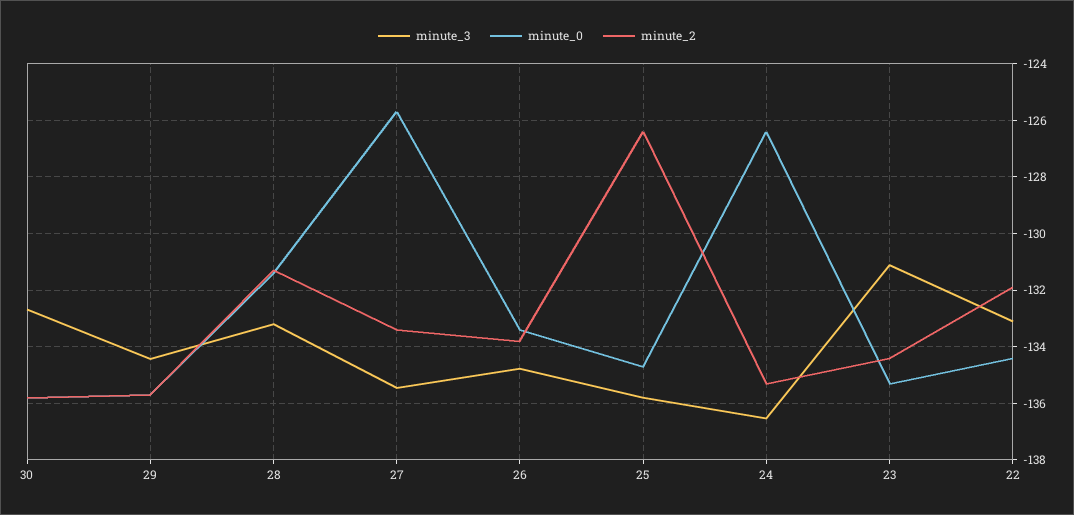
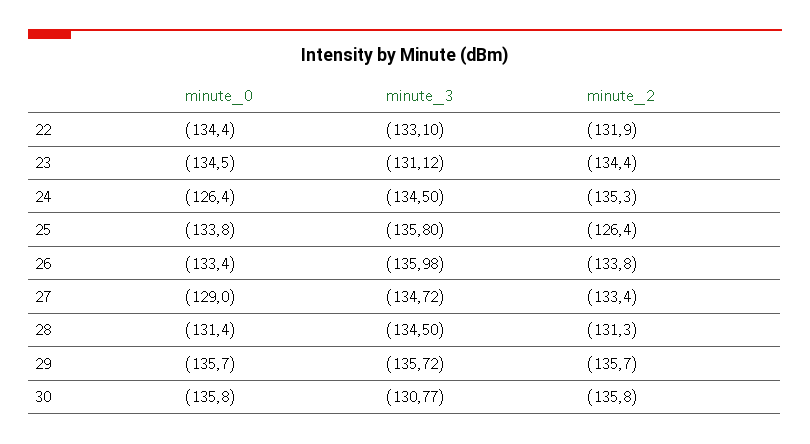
  {
    "minute_3": {
-     "30": -132.75,
+     "30": -130.77,
-     "29": -134.5,
+     "29": -135.72,
-     "28": -133.25,
+     "28": -134.5,
-     "27": -135.5,
+     "27": -134.72,
-     "26": -134.75,
+     "26": -135.98,
      "25": -135.8,
-     "24": -136.5,
+     "24": -134.5,
      "23": -131.12,
      "22": -133.1
    },
    "minute_0": {
      "30": -135.8,
      "29": -135.7,
      "28": -131.4,
-     "27": -125.75,
+     "27": -129,
      "26": -133.4,
-     "25": -134.75,
+     "25": -133.8,
      "24": -126.4,
-     "23": -135.25,
+     "23": -134.5,
      "22": -134.4
    },
    "minute_2": {
      "30": -135.8,
      "29": -135.7,
      "28": -131.3,
      "27": -133.4,
      "26": -133.8,
      "25": -126.4,
      "24": -135.3,
      "23": -134.4,
      "22": -131.9
    }
  }

